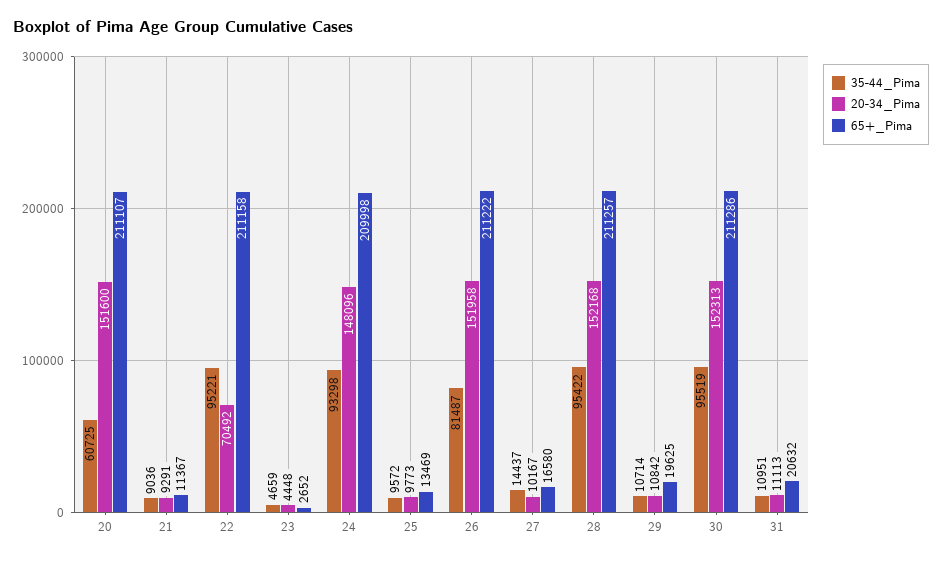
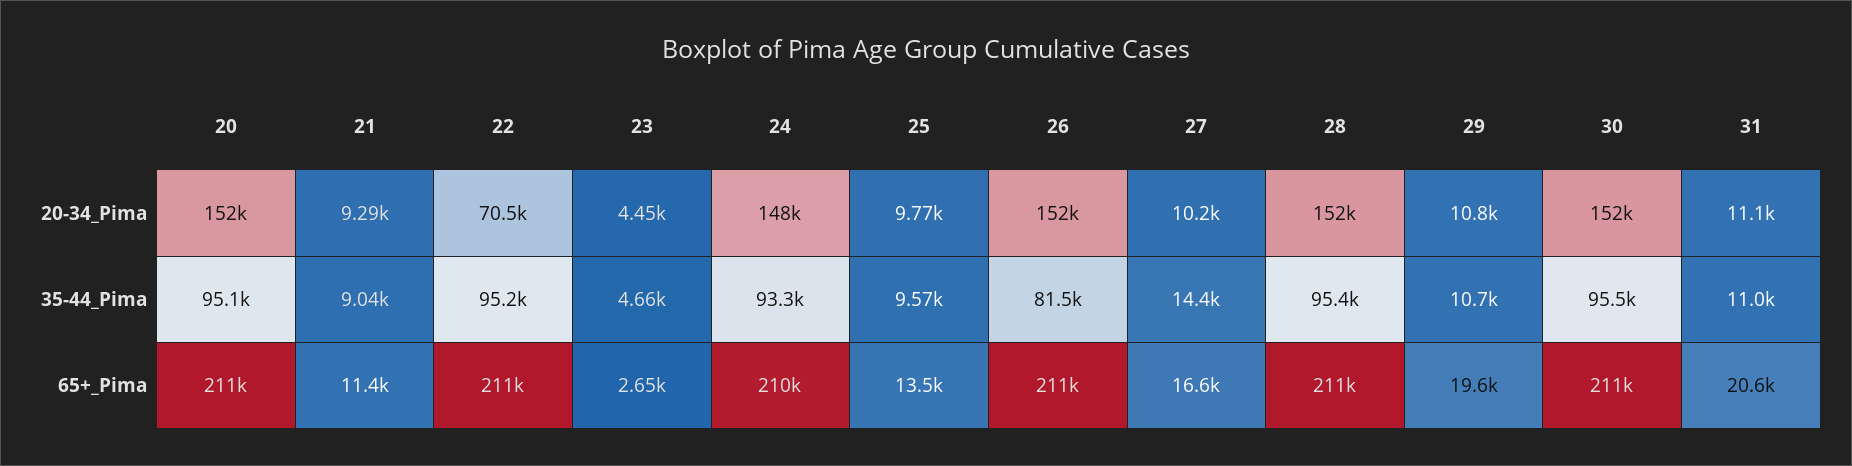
  {
    "35-44_Pima": {
-     "20": 60725,
+     "20": 95100,
      "21": 9036,
      "22": 95221,
      "23": 4659,
      "24": 93298,
      "25": 9572,
      "26": 81487,
      "27": 14437,
      "28": 95422,
      "29": 10714,
      "30": 95519,
      "31": 10951
    },
    "20-34_Pima": {
      "20": 151600,
      "21": 9291,
      "22": 70492,
      "23": 4448,
      "24": 148096,
      "25": 9773,
      "26": 151958,
      "27": 10167,
      "28": 152168,
      "29": 10842,
      "30": 152313,
      "31": 11113
    },
    "65+_Pima": {
      "20": 211107,
      "21": 11367,
      "22": 211158,
      "23": 2652,
      "24": 209998,
      "25": 13469,
      "26": 211222,
      "27": 16580,
      "28": 211257,
      "29": 19625,
      "30": 211286,
      "31": 20632
    }
  }

